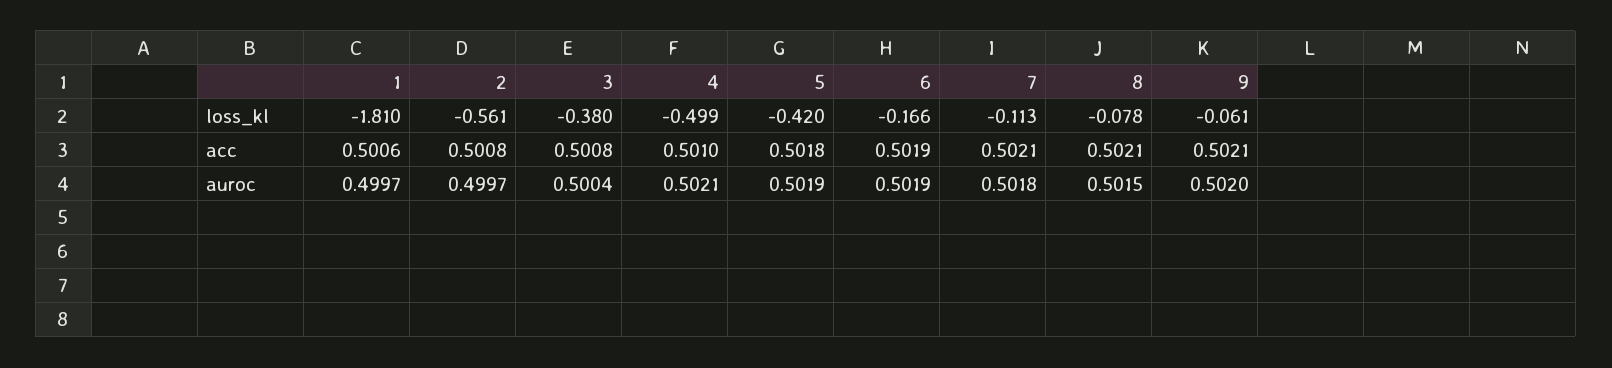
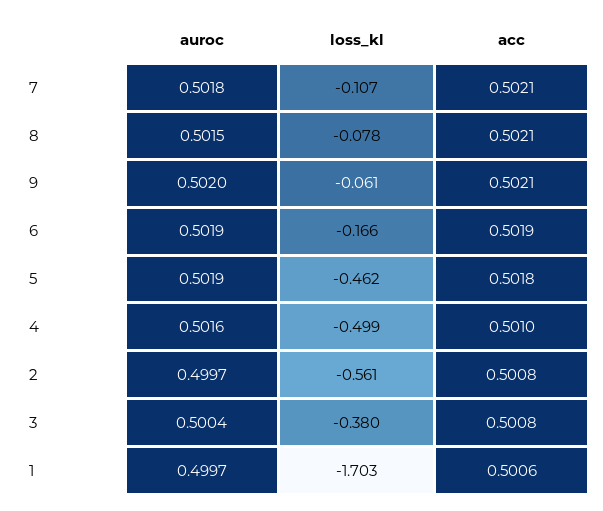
  {
    "1": {
-     "loss_kl": -1.81,
+     "loss_kl": -1.703,
      "acc": 0.5006,
      "auroc": 0.4997
    },
    "2": {
      "loss_kl": -0.561,
      "acc": 0.5008,
      "auroc": 0.4997
    },
    "3": {
      "loss_kl": -0.38,
      "acc": 0.5008,
      "auroc": 0.5004
    },
    "4": {
      "loss_kl": -0.499,
      "acc": 0.501,
-     "auroc": 0.5021
+     "auroc": 0.5016
    },
    "5": {
-     "loss_kl": -0.42,
+     "loss_kl": -0.462,
      "acc": 0.5018,
      "auroc": 0.5019
    },
    "6": {
      "loss_kl": -0.166,
      "acc": 0.5019,
      "auroc": 0.5019
    },
    "7": {
-     "loss_kl": -0.113,
+     "loss_kl": -0.107,
      "acc": 0.5021,
      "auroc": 0.5018
    },
    "8": {
      "loss_kl": -0.078,
      "acc": 0.5021,
      "auroc": 0.5015
    },
    "9": {
      "loss_kl": -0.061,
      "acc": 0.5021,
      "auroc": 0.502
    }
  }

